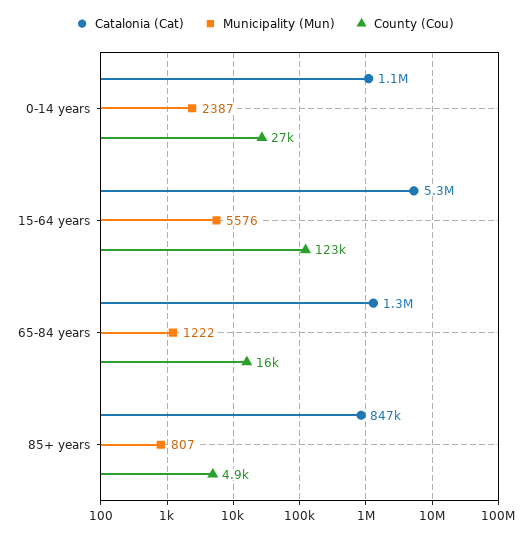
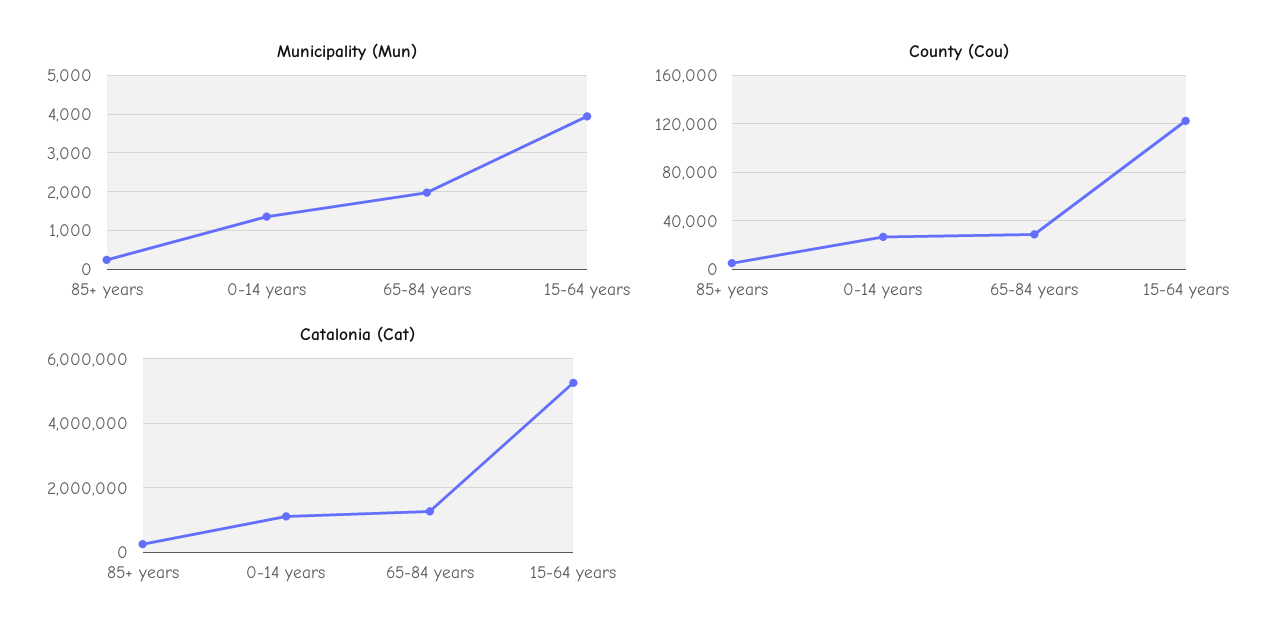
  {
    "Catalonia (Cat)": {
      "0-14 years": 1100000,
      "15-64 years": 5300000,
      "65-84 years": 1300000,
-     "85+ years": 847000
+     "85+ years": 200000
    },
    "Municipality (Mun)": {
-     "0-14 years": 2387,
+     "0-14 years": 1400,
-     "15-64 years": 5576,
+     "15-64 years": 4000,
-     "65-84 years": 1222,
+     "65-84 years": 2000,
-     "85+ years": 807
+     "85+ years": 200
    },
    "County (Cou)": {
      "0-14 years": 27000,
      "15-64 years": 123000,
-     "65-84 years": 16000,
+     "65-84 years": 30000,
      "85+ years": 4900
    }
  }

